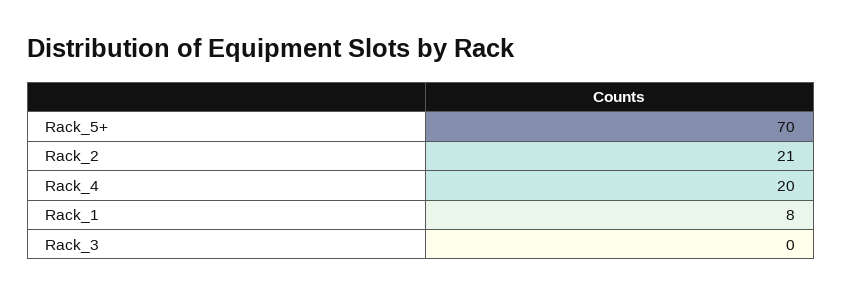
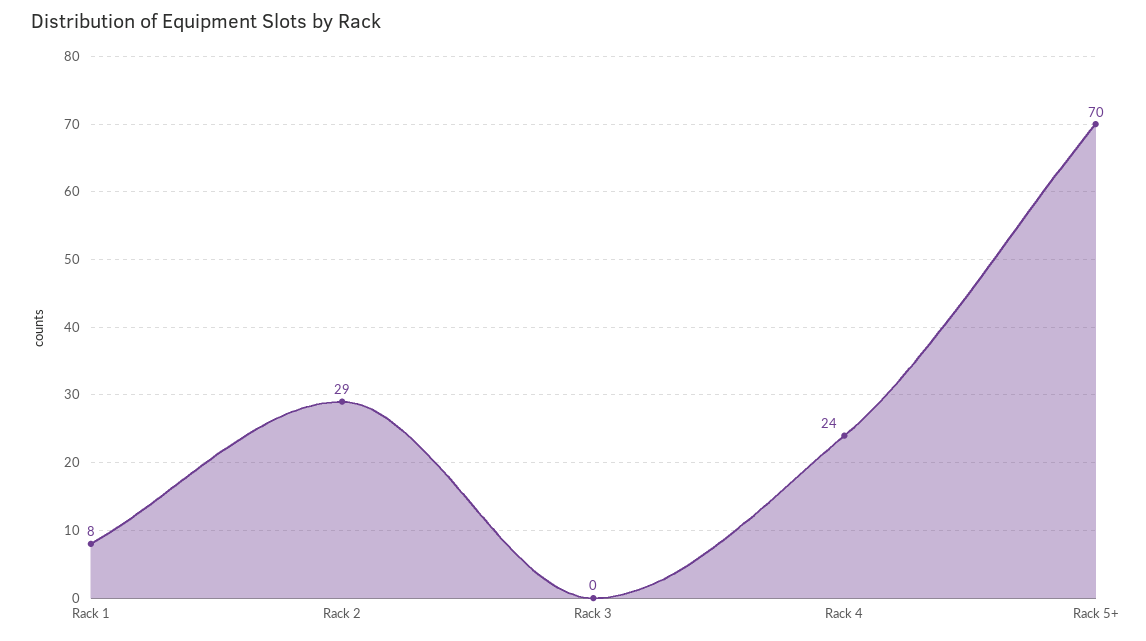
  {
    "Rack_5+": 70,
-   "Rack_2": 21,
+   "Rack_2": 29,
-   "Rack_4": 20,
+   "Rack_4": 24,
    "Rack_1": 8,
    "Rack_3": 0
  }

